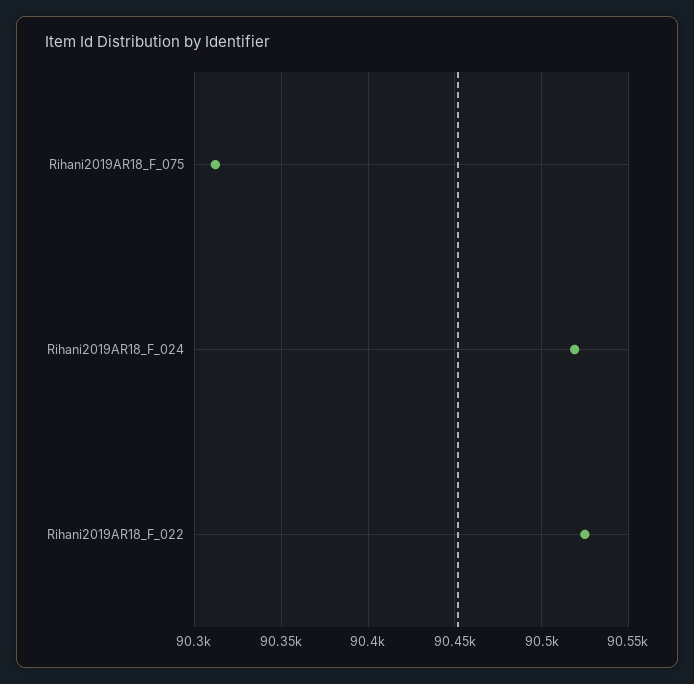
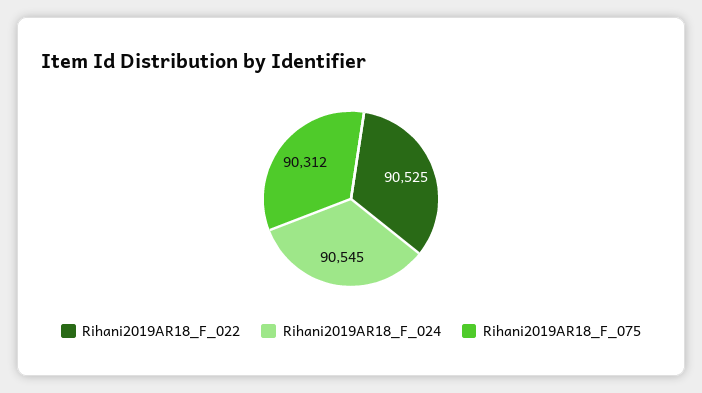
  {
    "Rihani2019AR18_F_075": 90312,
-   "Rihani2019AR18_F_024": 90520,
+   "Rihani2019AR18_F_024": 90545,
    "Rihani2019AR18_F_022": 90525
  }

